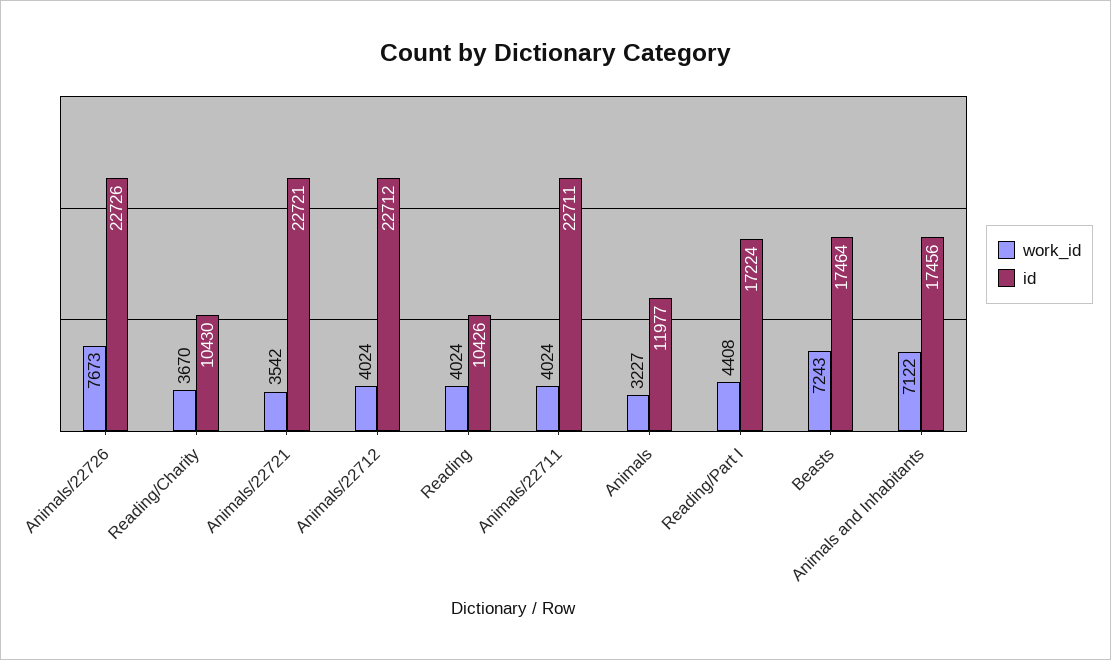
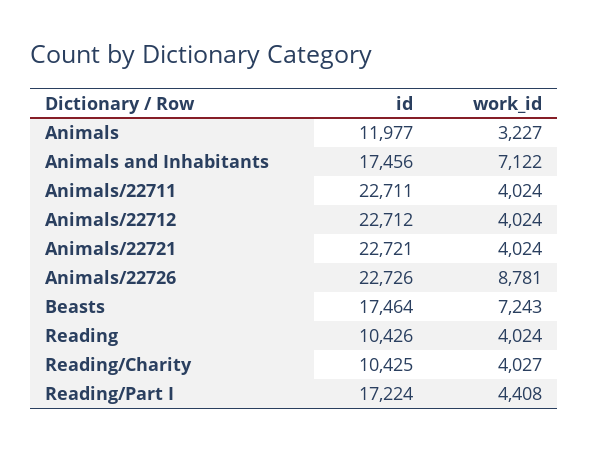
  {
    "work_id": {
-     "Animals/22726": 7673,
+     "Animals/22726": 8781,
-     "Reading/Charity": 3670,
+     "Reading/Charity": 4027,
-     "Animals/22721": 3542,
+     "Animals/22721": 4024,
      "Animals/22712": 4024,
      "Reading": 4024,
      "Animals/22711": 4024,
      "Animals": 3227,
      "Reading/Part I": 4408,
      "Beasts": 7243,
      "Animals and Inhabitants": 7122
    },
    "id": {
      "Animals/22726": 22726,
-     "Reading/Charity": 10430,
+     "Reading/Charity": 10425,
      "Animals/22721": 22721,
      "Animals/22712": 22712,
      "Reading": 10426,
      "Animals/22711": 22711,
      "Animals": 11977,
      "Reading/Part I": 17224,
      "Beasts": 17464,
      "Animals and Inhabitants": 17456
    }
  }

